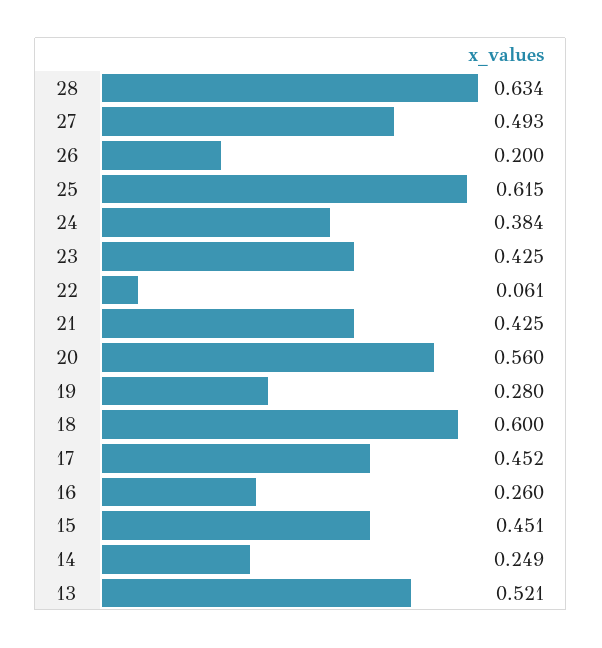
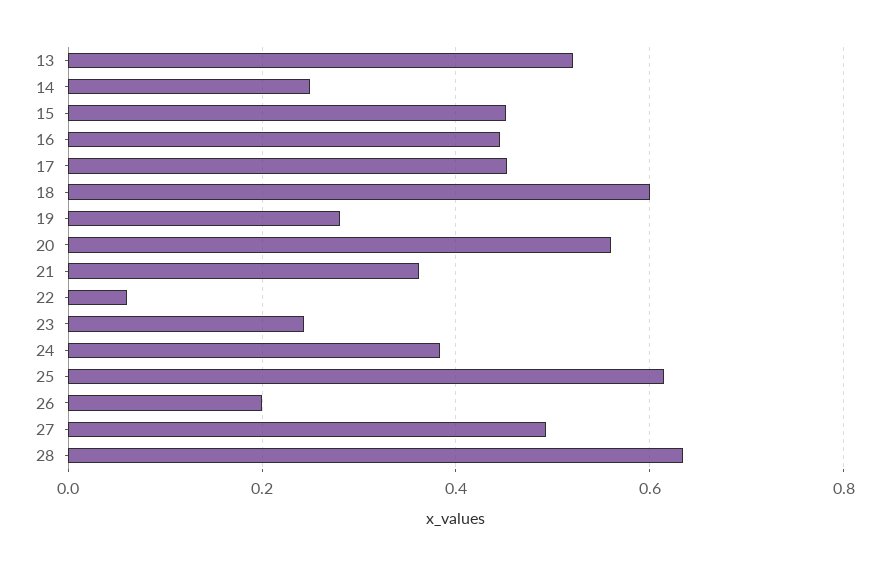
  {
    "28": 0.634,
    "27": 0.493,
    "26": 0.2,
    "25": 0.615,
    "24": 0.384,
-   "23": 0.425,
+   "23": 0.24,
    "22": 0.061,
-   "21": 0.425,
+   "21": 0.36,
    "20": 0.56,
    "19": 0.28,
    "18": 0.6,
    "17": 0.452,
-   "16": 0.26,
+   "16": 0.44,
    "15": 0.451,
    "14": 0.249,
    "13": 0.521
  }

